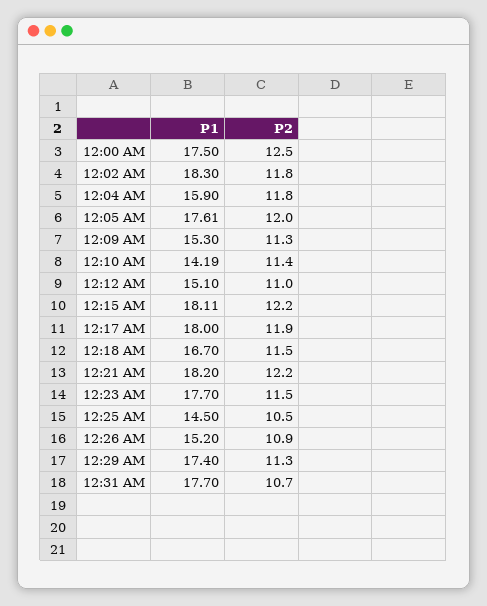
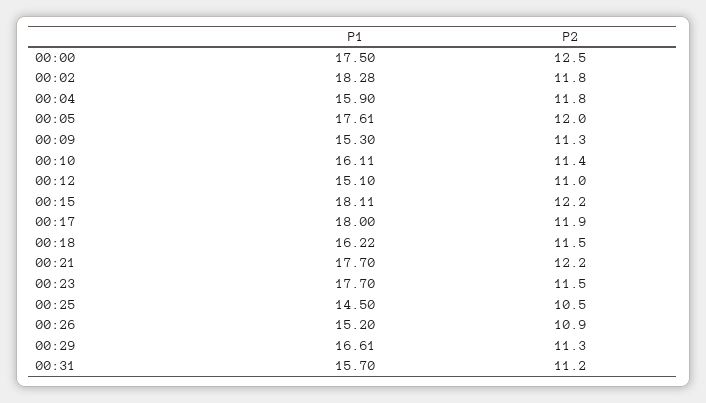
  {
    "P1": {
      "12:00 AM": 17.5,
-     "12:02 AM": 18.3,
+     "12:02 AM": 18.28,
      "12:04 AM": 15.9,
      "12:05 AM": 17.61,
      "12:09 AM": 15.3,
-     "12:10 AM": 14.19,
+     "12:10 AM": 16.11,
      "12:12 AM": 15.1,
      "12:15 AM": 18.11,
      "12:17 AM": 18,
-     "12:18 AM": 16.7,
+     "12:18 AM": 16.22,
-     "12:21 AM": 18.2,
+     "12:21 AM": 17.7,
      "12:23 AM": 17.7,
      "12:25 AM": 14.5,
      "12:26 AM": 15.2,
-     "12:29 AM": 17.4,
+     "12:29 AM": 16.61,
-     "12:31 AM": 17.7
+     "12:31 AM": 15.7
    },
    "P2": {
      "12:00 AM": 12.5,
      "12:02 AM": 11.8,
      "12:04 AM": 11.8,
      "12:05 AM": 12,
      "12:09 AM": 11.3,
      "12:10 AM": 11.4,
      "12:12 AM": 11,
      "12:15 AM": 12.2,
      "12:17 AM": 11.9,
      "12:18 AM": 11.5,
      "12:21 AM": 12.2,
      "12:23 AM": 11.5,
      "12:25 AM": 10.5,
      "12:26 AM": 10.9,
      "12:29 AM": 11.3,
-     "12:31 AM": 10.7
+     "12:31 AM": 11.2
    }
  }

